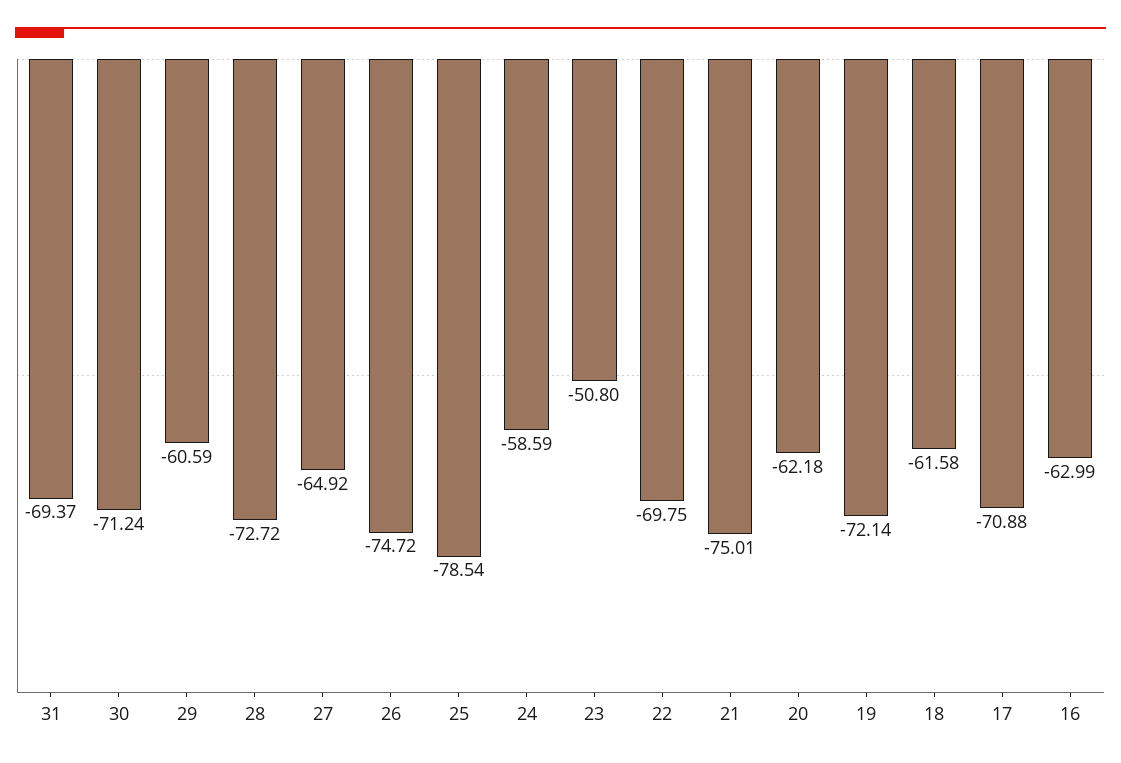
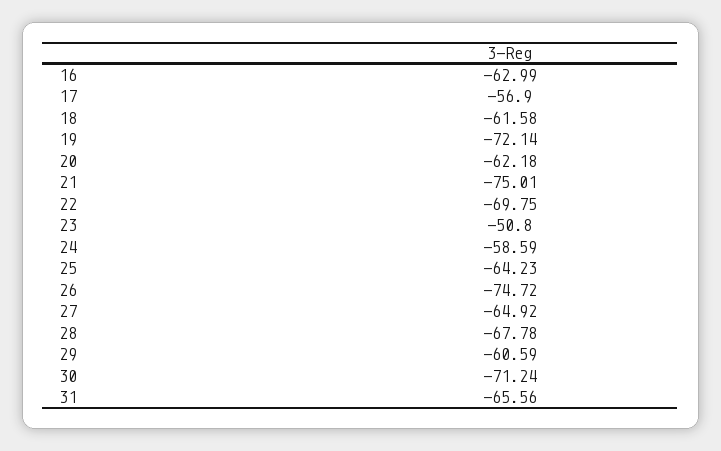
  {
-   "31": -69.37,
+   "31": -65.56,
    "30": -71.24,
    "29": -60.59,
-   "28": -72.72,
+   "28": -67.78,
    "27": -64.92,
    "26": -74.72,
-   "25": -78.54,
+   "25": -64.23,
    "24": -58.59,
    "23": -50.8,
    "22": -69.75,
    "21": -75.01,
    "20": -62.18,
    "19": -72.14,
    "18": -61.58,
-   "17": -70.88,
+   "17": -56.9,
    "16": -62.99
  }

